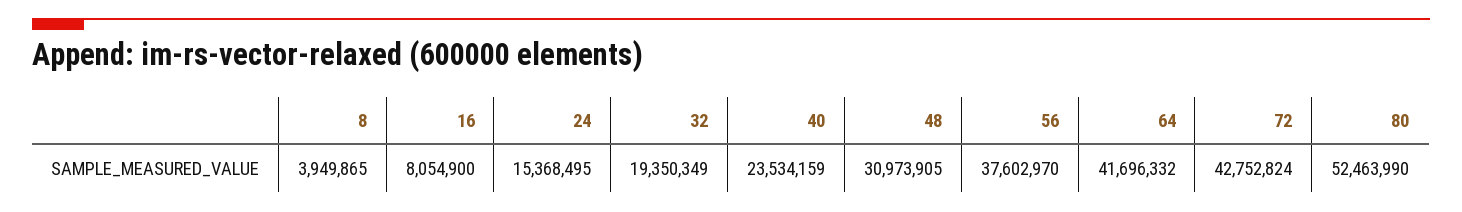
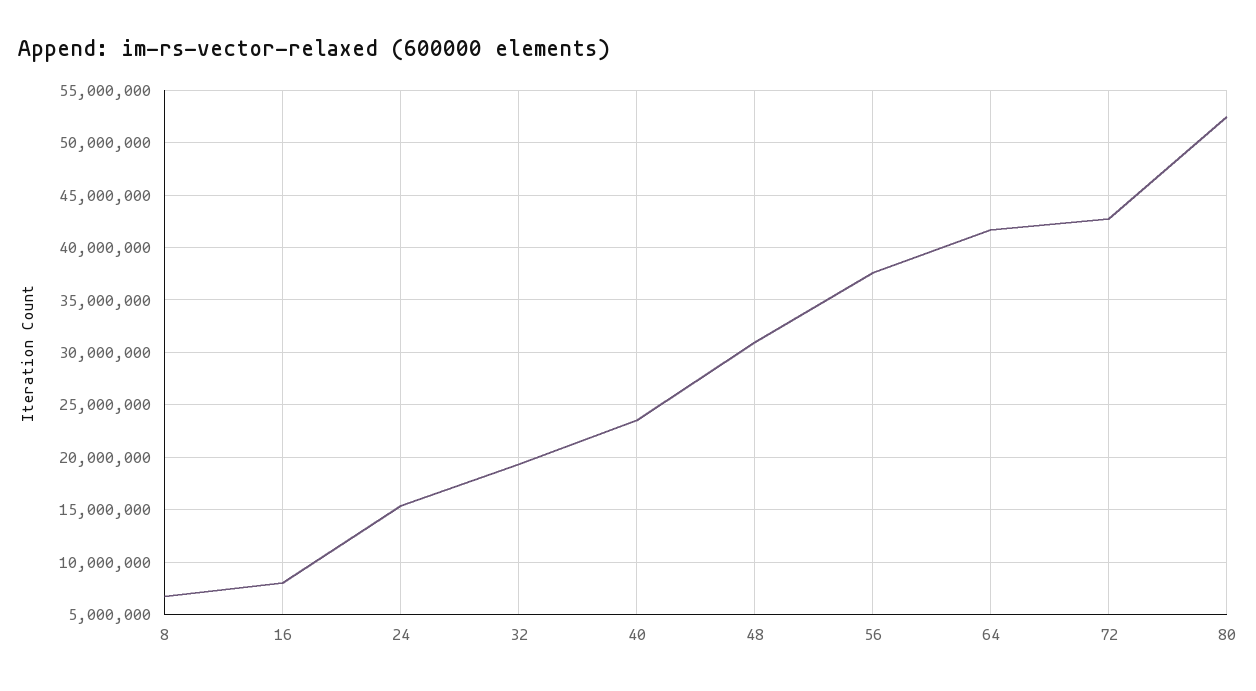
  {
-   "8": 3949865,
+   "8": 7000000,
    "16": 8054900,
    "24": 15368495,
    "32": 19350349,
    "40": 23534159,
    "48": 30973905,
    "56": 37602970,
    "64": 41696332,
    "72": 42752824,
    "80": 52463990
  }

